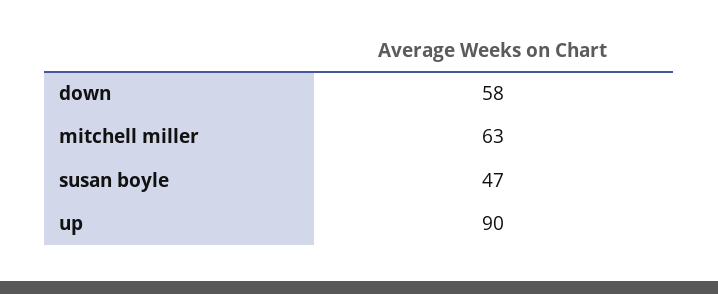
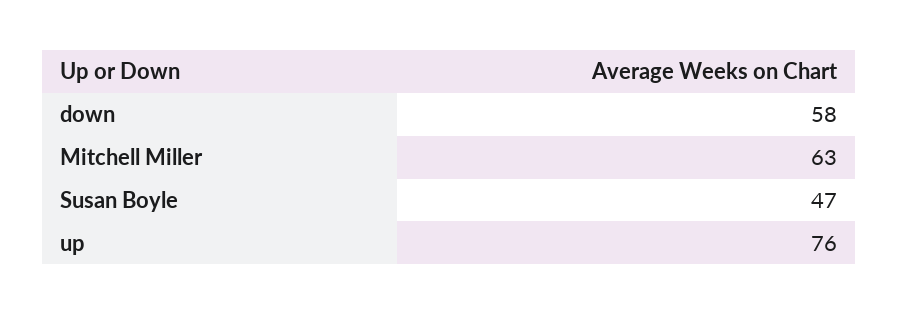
  {
    "down": 58,
    "mitchell miller": 63,
    "susan boyle": 47,
-   "up": 90
+   "up": 76
  }

